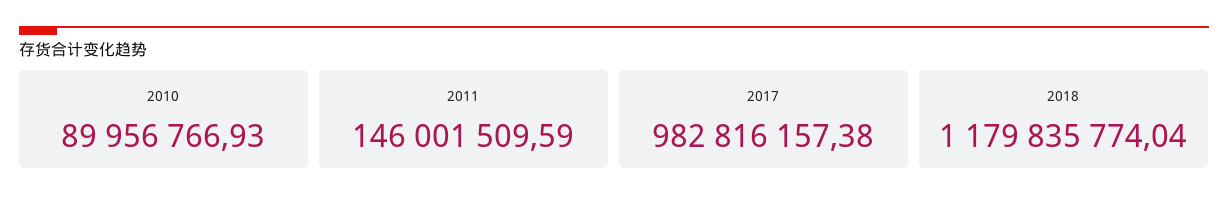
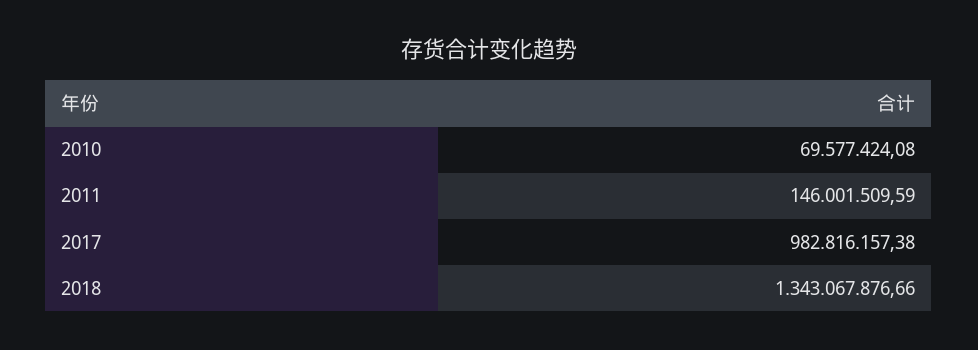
  {
-   "2010": 89956766.93,
+   "2010": 69577424.08,
    "2011": 146001509.59,
    "2017": 982816157.38,
-   "2018": 1179835774.04
+   "2018": 1343067876.66
  }

